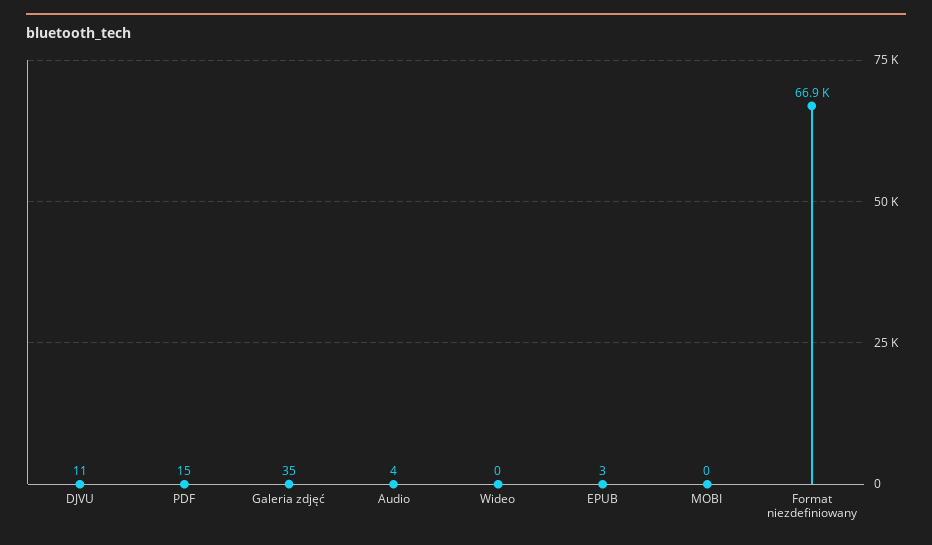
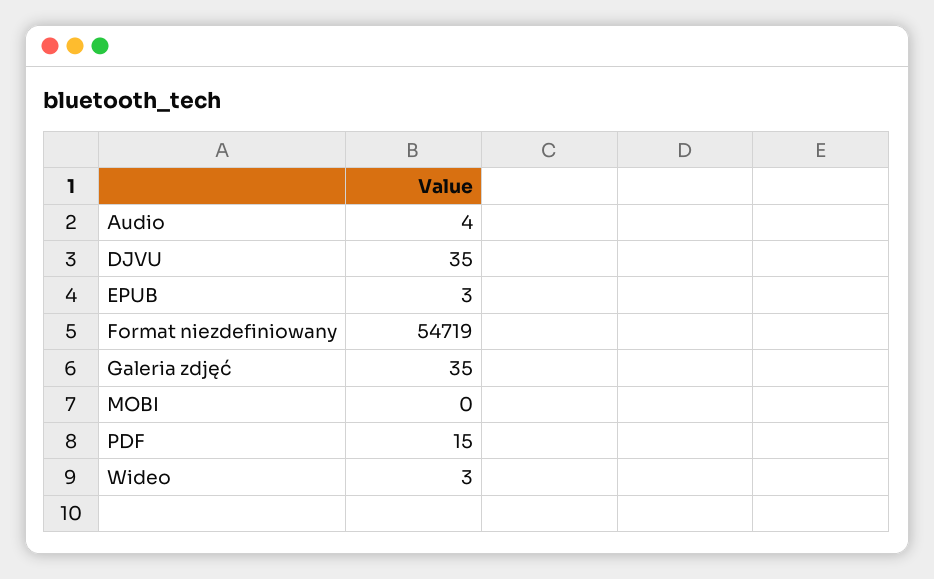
  {
-   "DJVU": 11,
+   "DJVU": 35,
    "PDF": 15,
    "Galeria zdjęć": 35,
    "Audio": 4,
-   "Wideo": 0,
+   "Wideo": 3,
    "EPUB": 3,
    "MOBI": 0,
-   "Format niezdefiniowany": 66900
+   "Format niezdefiniowany": 54719
  }

